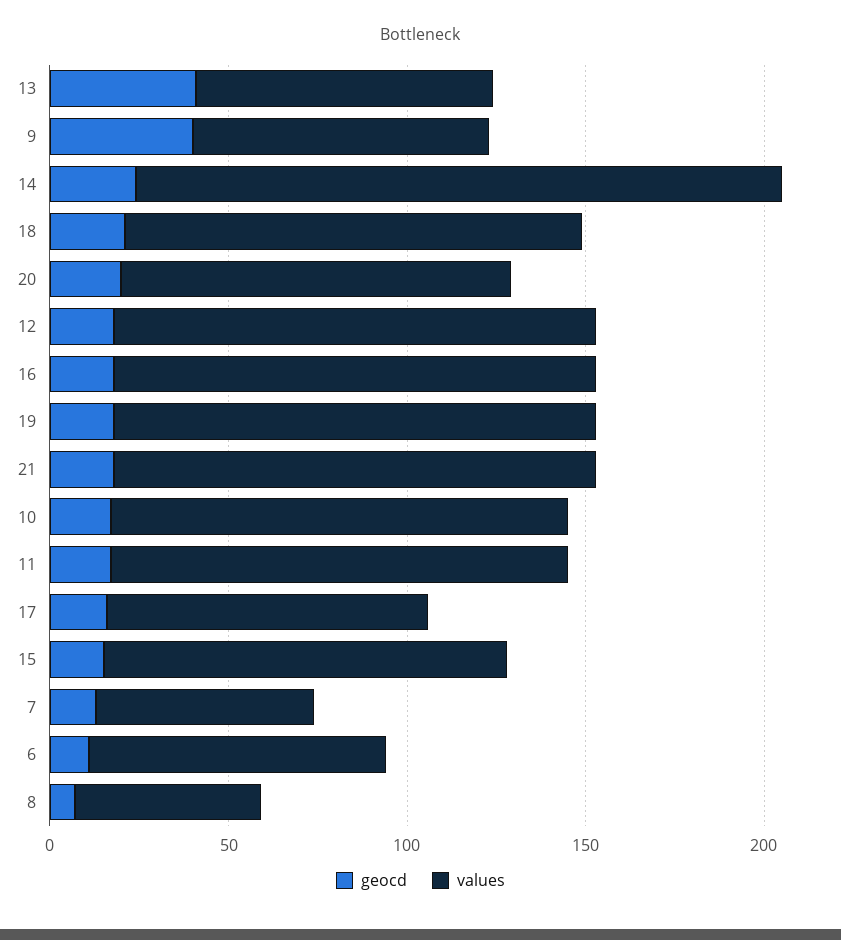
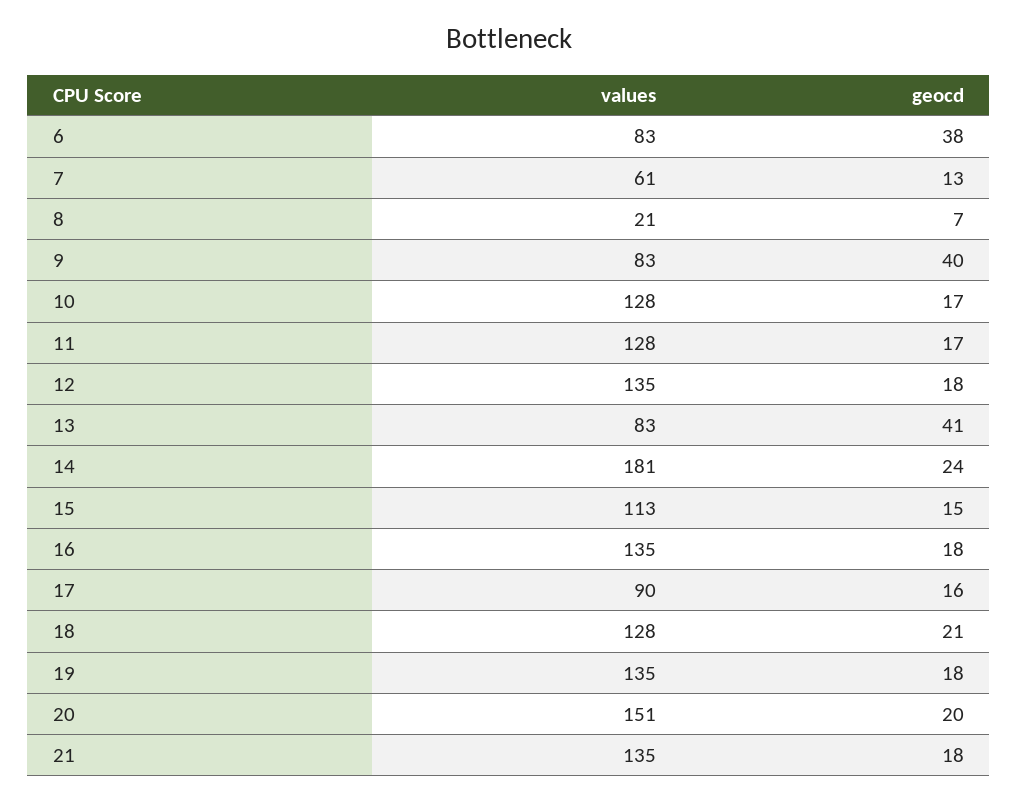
  {
    "geocd": {
      "13": 41,
      "9": 40,
      "14": 24,
      "18": 21,
      "20": 20,
      "12": 18,
      "16": 18,
      "19": 18,
      "21": 18,
      "10": 17,
      "11": 17,
      "17": 16,
      "15": 15,
      "7": 13,
-     "6": 10,
+     "6": 38,
      "8": 7
    },
    "values": {
      "13": 83,
      "9": 83,
      "14": 181,
      "18": 128,
-     "20": 110,
+     "20": 151,
      "12": 135,
      "16": 135,
      "19": 135,
      "21": 135,
      "10": 128,
      "11": 128,
      "17": 90,
      "15": 113,
      "7": 61,
      "6": 83,
-     "8": 50
+     "8": 21
    }
  }

